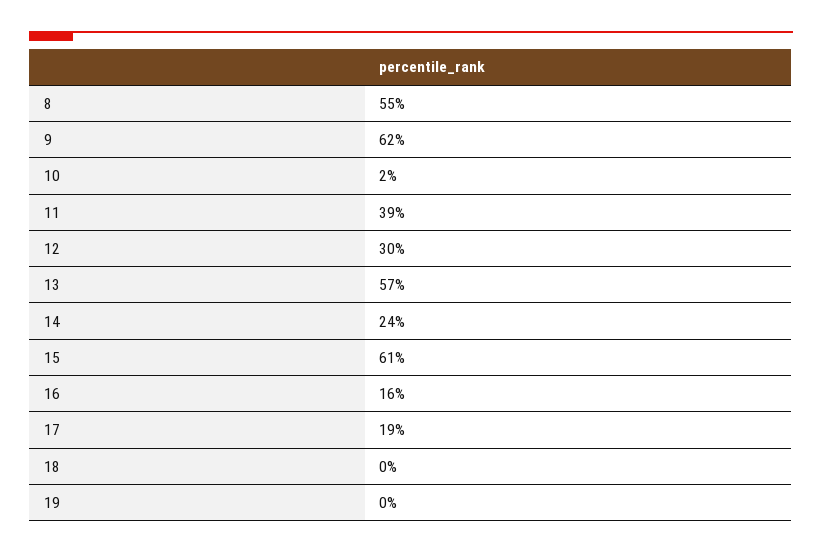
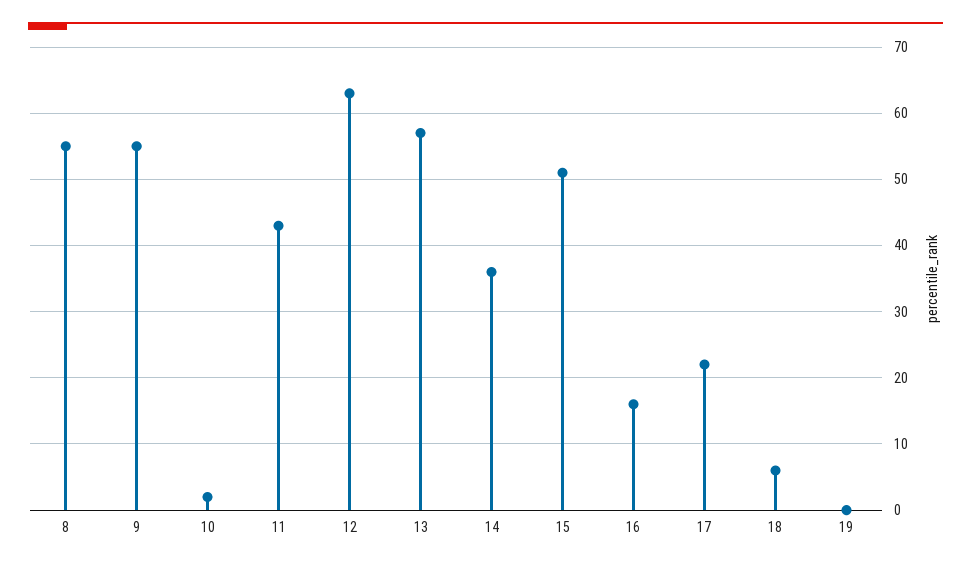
  {
    "8": 55,
-   "9": 62,
+   "9": 55,
    "10": 2,
-   "11": 39,
+   "11": 43,
-   "12": 30,
+   "12": 63,
    "13": 57,
-   "14": 24,
+   "14": 36,
-   "15": 61,
+   "15": 51,
    "16": 16,
-   "17": 19,
+   "17": 22,
-   "18": 0,
+   "18": 6,
    "19": 0
  }

